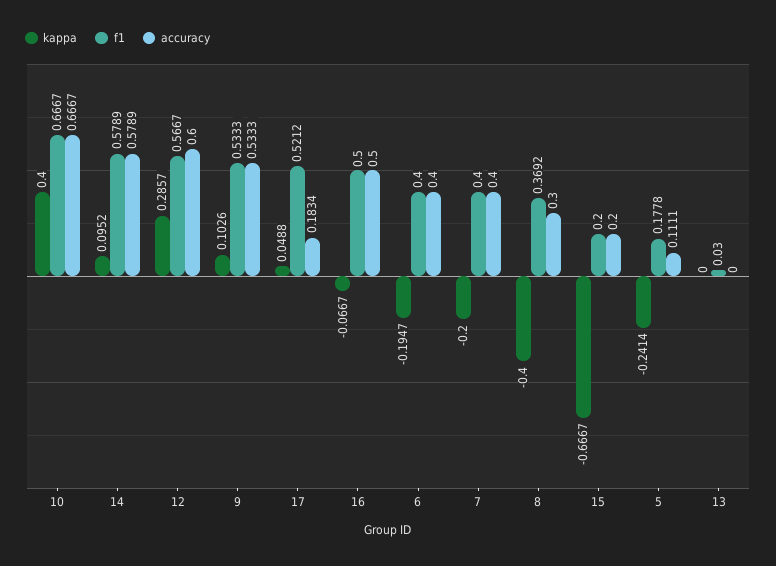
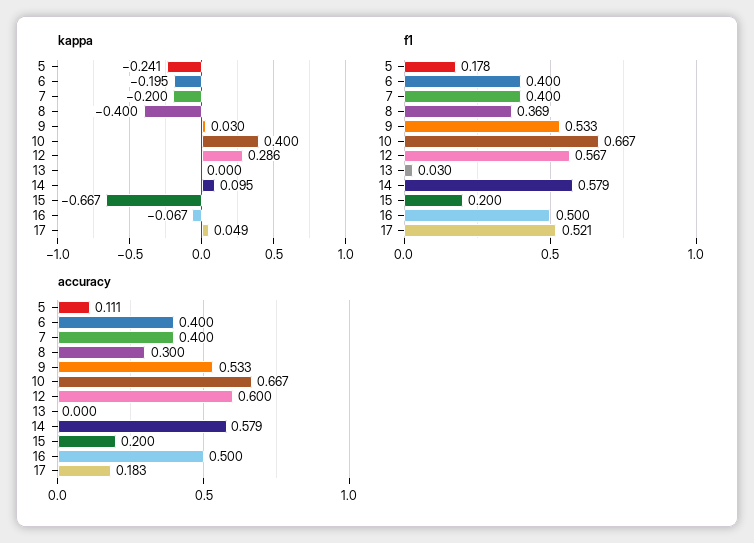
  {
    "kappa": {
      "10": 0.4,
      "14": 0.0952,
      "12": 0.2857,
-     "9": 0.1026,
+     "9": 0.03,
      "17": 0.0488,
      "16": -0.0667,
      "6": -0.1947,
      "7": -0.2,
      "8": -0.4,
      "15": -0.6667,
      "5": -0.2414,
      "13": 0
    },
    "f1": {
      "10": 0.6667,
      "14": 0.5789,
      "12": 0.5667,
      "9": 0.5333,
      "17": 0.5212,
      "16": 0.5,
      "6": 0.4,
      "7": 0.4,
      "8": 0.3692,
      "15": 0.2,
      "5": 0.1778,
      "13": 0.03
    },
    "accuracy": {
      "10": 0.6667,
      "14": 0.5789,
      "12": 0.6,
      "9": 0.5333,
      "17": 0.1834,
      "16": 0.5,
      "6": 0.4,
      "7": 0.4,
      "8": 0.3,
      "15": 0.2,
      "5": 0.1111,
      "13": 0
    }
  }

